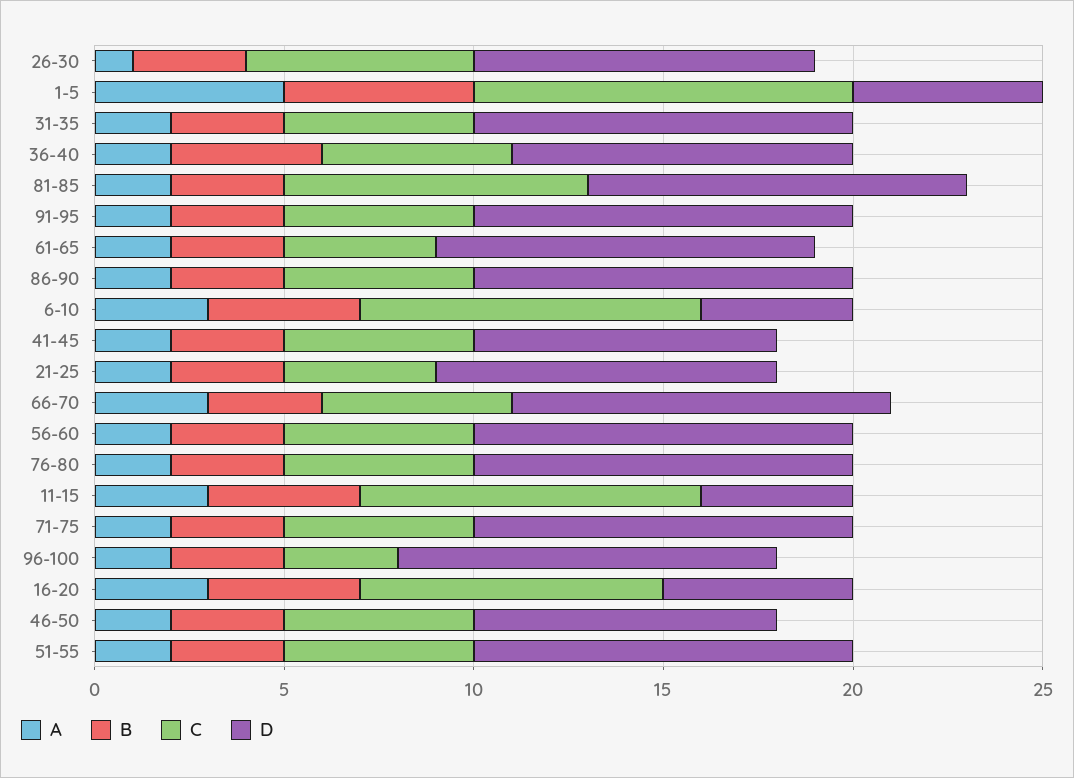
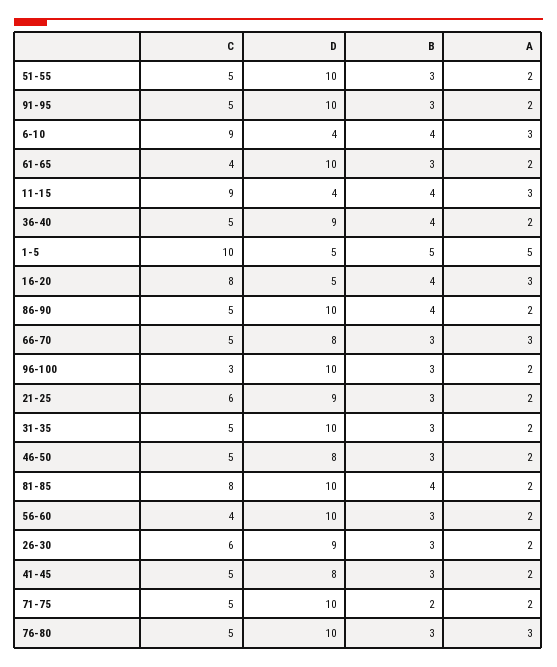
  {
    "A": {
-     "26-30": 1,
+     "26-30": 2,
      "1-5": 5,
      "31-35": 2,
      "36-40": 2,
      "81-85": 2,
      "91-95": 2,
      "61-65": 2,
      "86-90": 2,
      "6-10": 3,
      "41-45": 2,
      "21-25": 2,
      "66-70": 3,
      "56-60": 2,
-     "76-80": 2,
+     "76-80": 3,
      "11-15": 3,
      "71-75": 2,
      "96-100": 2,
      "16-20": 3,
      "46-50": 2,
      "51-55": 2
    },
    "B": {
      "26-30": 3,
      "1-5": 5,
      "31-35": 3,
      "36-40": 4,
-     "81-85": 3,
+     "81-85": 4,
      "91-95": 3,
      "61-65": 3,
-     "86-90": 3,
+     "86-90": 4,
      "6-10": 4,
      "41-45": 3,
      "21-25": 3,
      "66-70": 3,
      "56-60": 3,
      "76-80": 3,
      "11-15": 4,
-     "71-75": 3,
+     "71-75": 2,
      "96-100": 3,
      "16-20": 4,
      "46-50": 3,
      "51-55": 3
    },
    "C": {
      "26-30": 6,
      "1-5": 10,
      "31-35": 5,
      "36-40": 5,
      "81-85": 8,
      "91-95": 5,
      "61-65": 4,
      "86-90": 5,
      "6-10": 9,
      "41-45": 5,
-     "21-25": 4,
+     "21-25": 6,
      "66-70": 5,
-     "56-60": 5,
+     "56-60": 4,
      "76-80": 5,
      "11-15": 9,
      "71-75": 5,
      "96-100": 3,
      "16-20": 8,
      "46-50": 5,
      "51-55": 5
    },
    "D": {
      "26-30": 9,
      "1-5": 5,
      "31-35": 10,
      "36-40": 9,
      "81-85": 10,
      "91-95": 10,
      "61-65": 10,
      "86-90": 10,
      "6-10": 4,
      "41-45": 8,
      "21-25": 9,
-     "66-70": 10,
+     "66-70": 8,
      "56-60": 10,
      "76-80": 10,
      "11-15": 4,
      "71-75": 10,
      "96-100": 10,
      "16-20": 5,
      "46-50": 8,
      "51-55": 10
    }
  }

